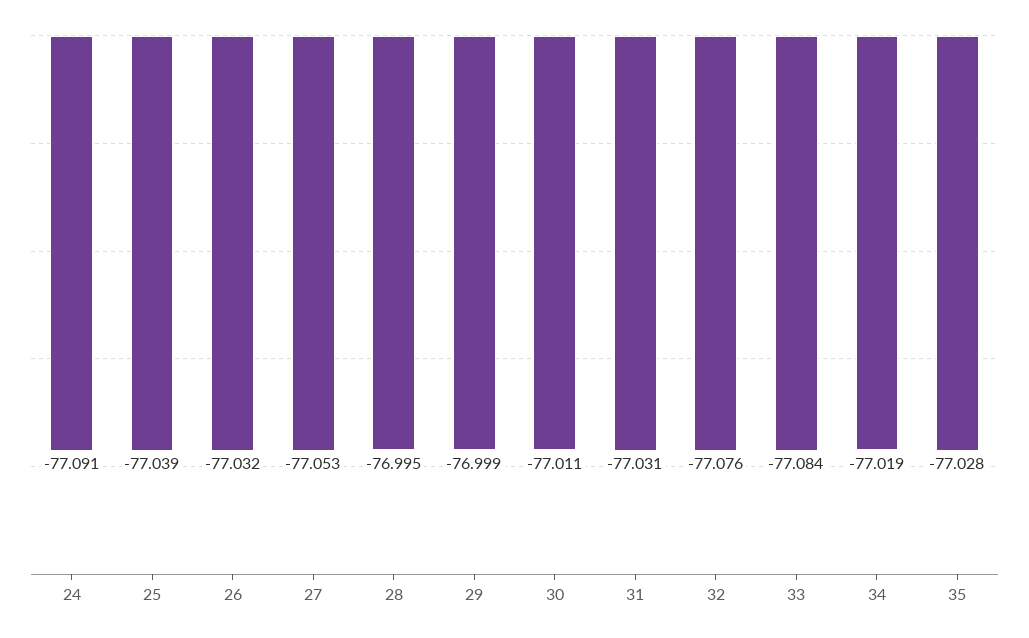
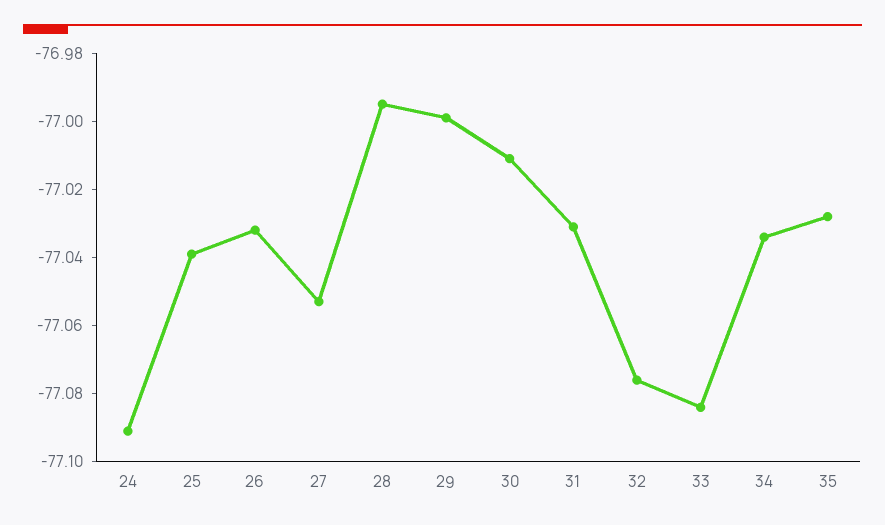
  {
    "24": -77.091,
    "25": -77.039,
    "26": -77.032,
    "27": -77.053,
    "28": -76.995,
    "29": -76.999,
    "30": -77.011,
    "31": -77.031,
    "32": -77.076,
    "33": -77.084,
-   "34": -77.019,
+   "34": -77.035,
    "35": -77.028
  }

